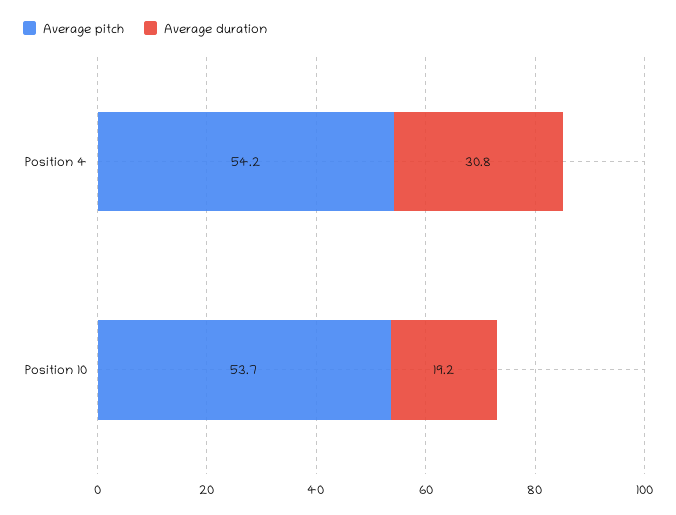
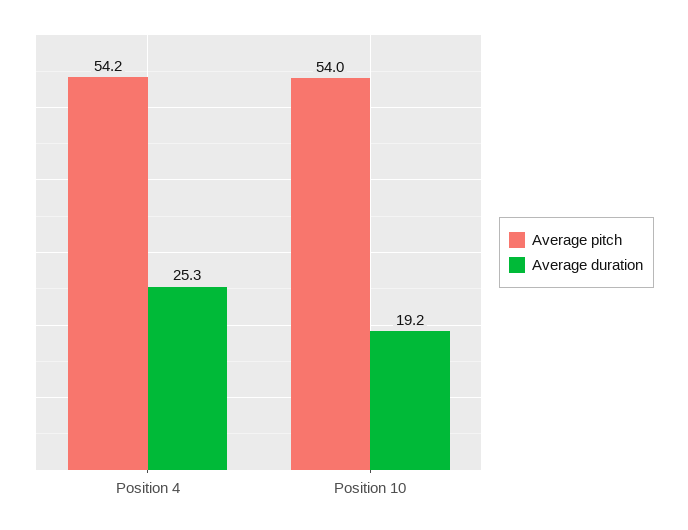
  {
    "Average pitch": {
      "Position 4": 54.2,
-     "Position 10": 53.7
+     "Position 10": 54
    },
    "Average duration": {
-     "Position 4": 30.8,
+     "Position 4": 25.3,
      "Position 10": 19.2
    }
  }

